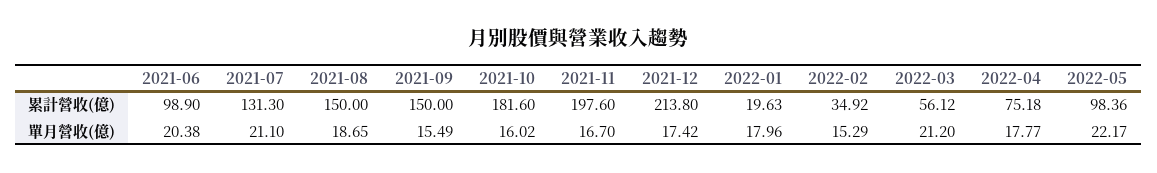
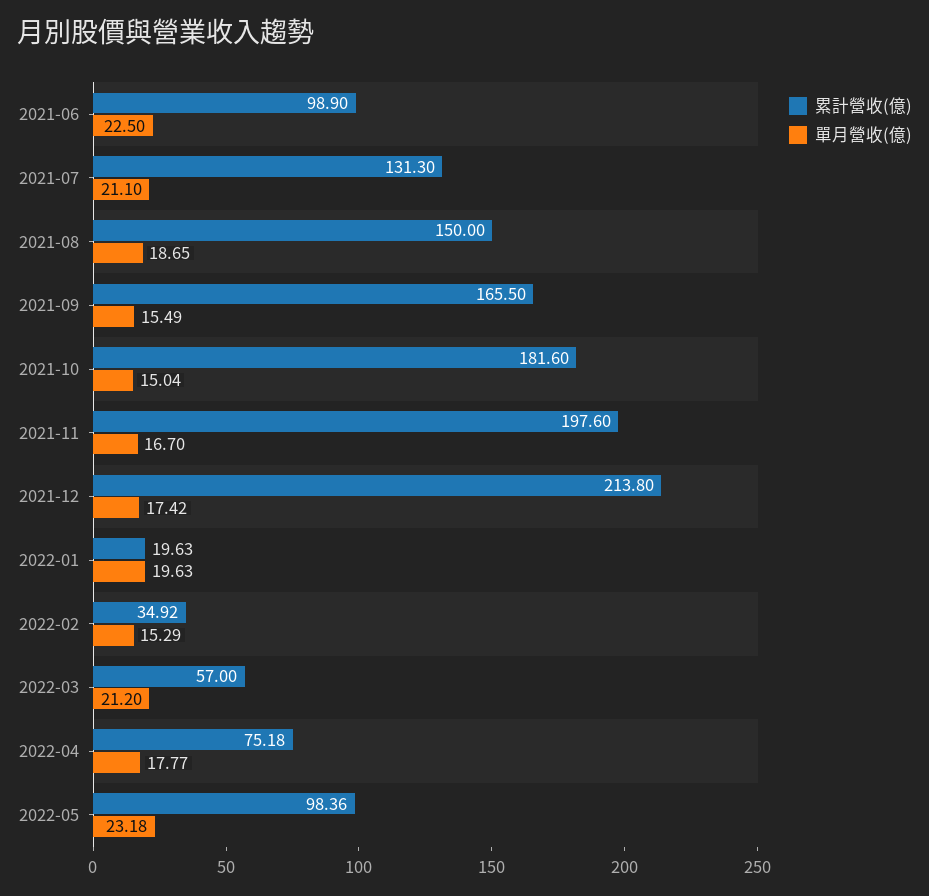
  {
    "累計營收(億)": {
      "2021-06": 98.9,
      "2021-07": 131.3,
      "2021-08": 150,
-     "2021-09": 150,
+     "2021-09": 165.5,
      "2021-10": 181.6,
      "2021-11": 197.6,
      "2021-12": 213.8,
      "2022-01": 19.63,
      "2022-02": 34.92,
-     "2022-03": 56.12,
+     "2022-03": 57,
      "2022-04": 75.18,
      "2022-05": 98.36
    },
    "單月營收(億)": {
-     "2021-06": 20.38,
+     "2021-06": 22.5,
      "2021-07": 21.1,
      "2021-08": 18.65,
      "2021-09": 15.49,
-     "2021-10": 16.02,
+     "2021-10": 15.04,
      "2021-11": 16.7,
      "2021-12": 17.42,
-     "2022-01": 17.96,
+     "2022-01": 19.63,
      "2022-02": 15.29,
      "2022-03": 21.2,
      "2022-04": 17.77,
-     "2022-05": 22.17
+     "2022-05": 23.18
    }
  }

